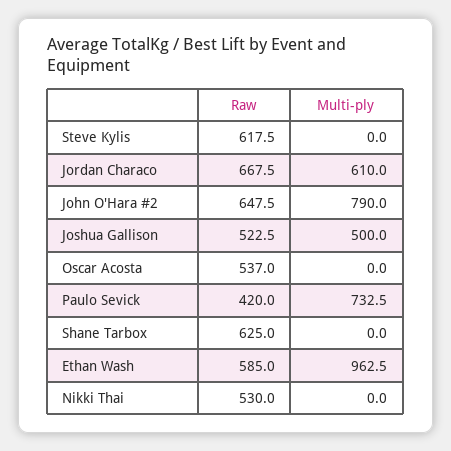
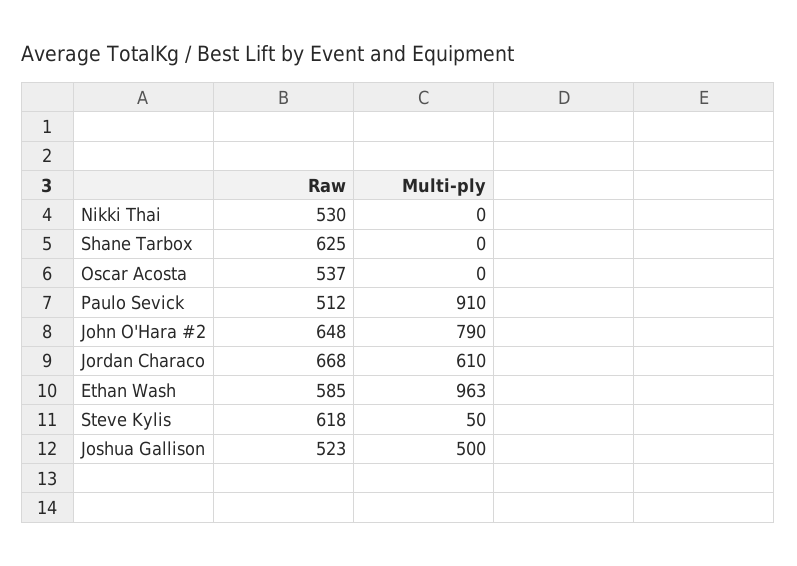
  {
    "Raw": {
      "Steve Kylis": 617.5,
      "Jordan Characo": 667.5,
      "John O'Hara #2": 647.5,
      "Joshua Gallison": 522.5,
      "Oscar Acosta": 537,
-     "Paulo Sevick": 420,
+     "Paulo Sevick": 512,
      "Shane Tarbox": 625,
      "Ethan Wash": 585,
      "Nikki Thai": 530
    },
    "Multi-ply": {
-     "Steve Kylis": 0,
+     "Steve Kylis": 50,
      "Jordan Characo": 610,
      "John O'Hara #2": 790,
      "Joshua Gallison": 500,
      "Oscar Acosta": 0,
-     "Paulo Sevick": 732.5,
+     "Paulo Sevick": 910,
      "Shane Tarbox": 0,
      "Ethan Wash": 962.5,
      "Nikki Thai": 0
    }
  }

